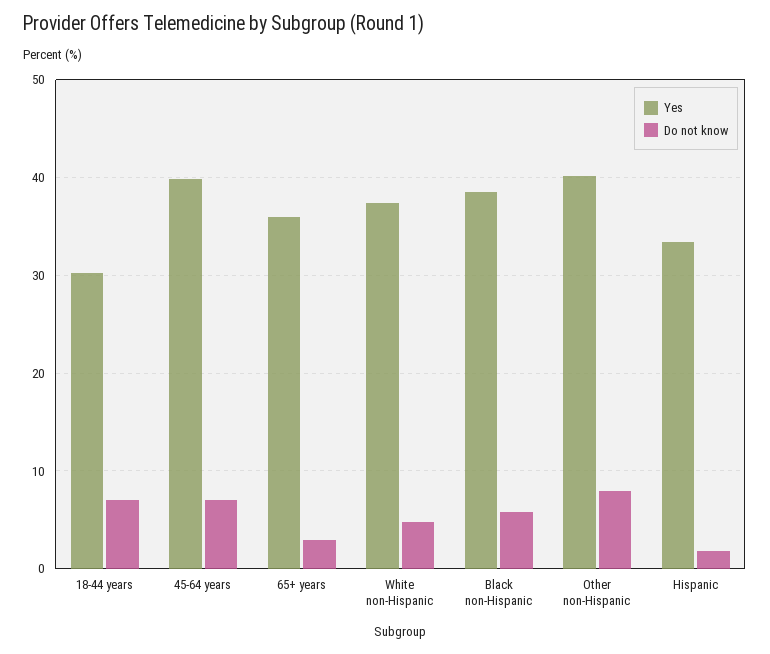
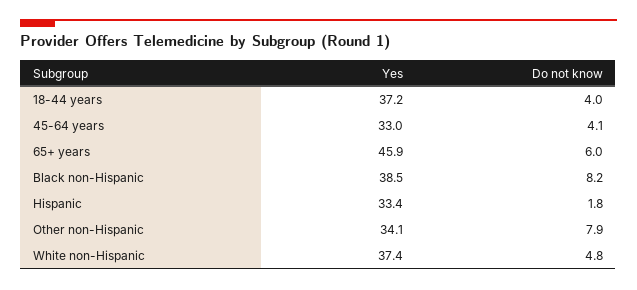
  {
    "Yes": {
-     "18-44 years": 30,
+     "18-44 years": 37.2,
-     "45-64 years": 40,
+     "45-64 years": 33,
-     "65+ years": 36,
+     "65+ years": 45.9,
      "White non-Hispanic": 37.4,
      "Black non-Hispanic": 38.5,
-     "Other non-Hispanic": 40,
+     "Other non-Hispanic": 34.1,
      "Hispanic": 33.4
    },
    "Do not know": {
-     "18-44 years": 7,
+     "18-44 years": 4,
-     "45-64 years": 7,
+     "45-64 years": 4.1,
-     "65+ years": 3,
+     "65+ years": 6,
      "White non-Hispanic": 4.8,
-     "Black non-Hispanic": 6,
+     "Black non-Hispanic": 8.2,
      "Other non-Hispanic": 7.9,
      "Hispanic": 1.8
    }
  }

